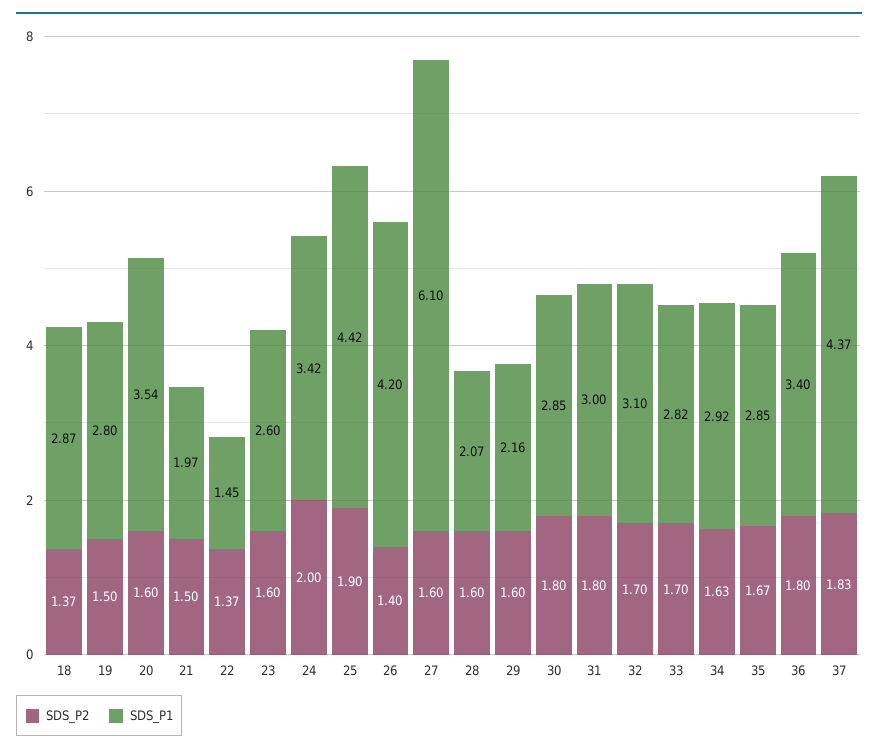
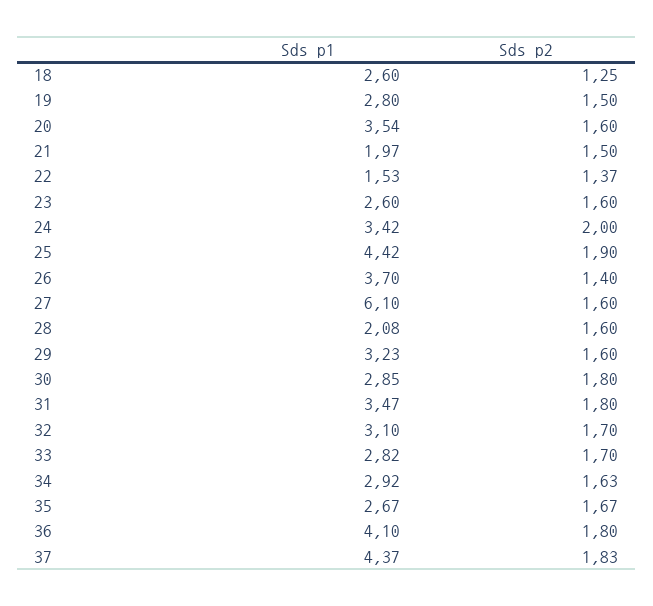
  {
    "SDS_P2": {
-     "18": 1.37,
+     "18": 1.25,
      "19": 1.5,
      "20": 1.6,
      "21": 1.5,
      "22": 1.37,
      "23": 1.6,
      "24": 2,
      "25": 1.9,
      "26": 1.4,
      "27": 1.6,
      "28": 1.6,
      "29": 1.6,
      "30": 1.8,
      "31": 1.8,
      "32": 1.7,
      "33": 1.7,
      "34": 1.63,
      "35": 1.67,
      "36": 1.8,
      "37": 1.83
    },
    "SDS_P1": {
-     "18": 2.87,
+     "18": 2.6,
      "19": 2.8,
      "20": 3.54,
      "21": 1.97,
-     "22": 1.45,
+     "22": 1.53,
      "23": 2.6,
      "24": 3.42,
      "25": 4.42,
-     "26": 4.2,
+     "26": 3.7,
      "27": 6.1,
-     "28": 2.07,
+     "28": 2.08,
-     "29": 2.16,
+     "29": 3.23,
      "30": 2.85,
-     "31": 3,
+     "31": 3.47,
      "32": 3.1,
      "33": 2.82,
      "34": 2.92,
-     "35": 2.85,
+     "35": 2.67,
-     "36": 3.4,
+     "36": 4.1,
      "37": 4.37
    }
  }

